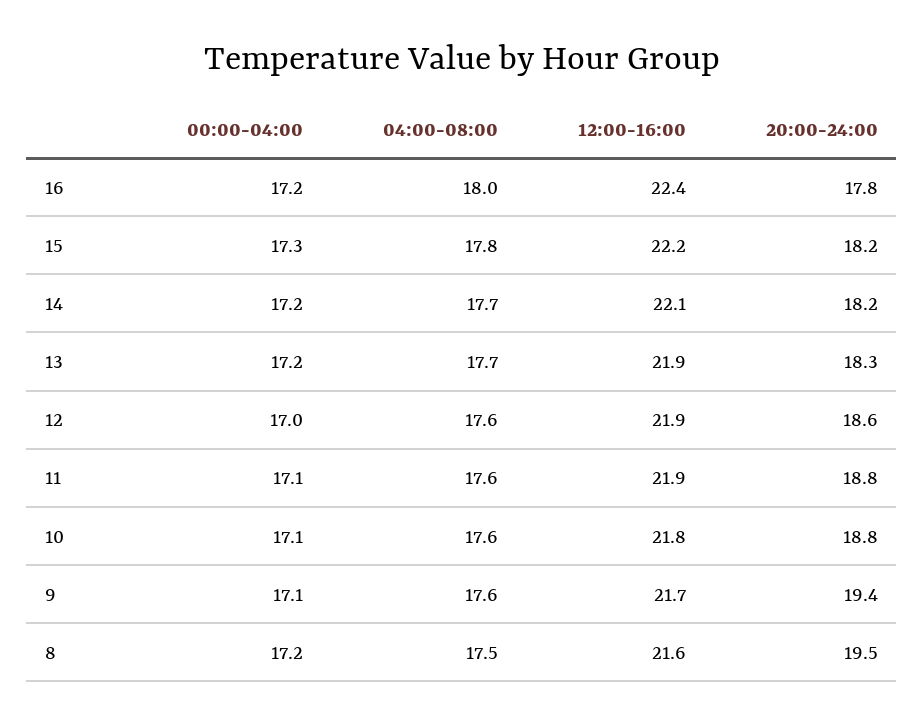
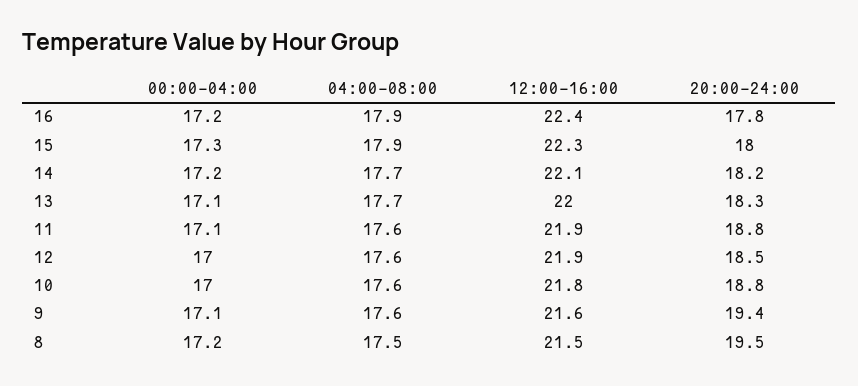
  {
    "00:00-04:00": {
      "16": 17.2,
      "15": 17.3,
      "14": 17.2,
-     "13": 17.2,
+     "13": 17.1,
      "12": 17,
      "11": 17.1,
-     "10": 17.1,
+     "10": 17,
      "9": 17.1,
      "8": 17.2
    },
    "04:00-08:00": {
-     "16": 18,
+     "16": 17.9,
-     "15": 17.8,
+     "15": 17.9,
      "14": 17.7,
      "13": 17.7,
      "12": 17.6,
      "11": 17.6,
      "10": 17.6,
      "9": 17.6,
      "8": 17.5
    },
    "12:00-16:00": {
      "16": 22.4,
-     "15": 22.2,
+     "15": 22.3,
      "14": 22.1,
-     "13": 21.9,
+     "13": 22,
      "12": 21.9,
      "11": 21.9,
      "10": 21.8,
-     "9": 21.7,
+     "9": 21.6,
-     "8": 21.6
+     "8": 21.5
    },
    "20:00-24:00": {
      "16": 17.8,
-     "15": 18.2,
+     "15": 18,
      "14": 18.2,
      "13": 18.3,
-     "12": 18.6,
+     "12": 18.5,
      "11": 18.8,
      "10": 18.8,
      "9": 19.4,
      "8": 19.5
    }
  }

